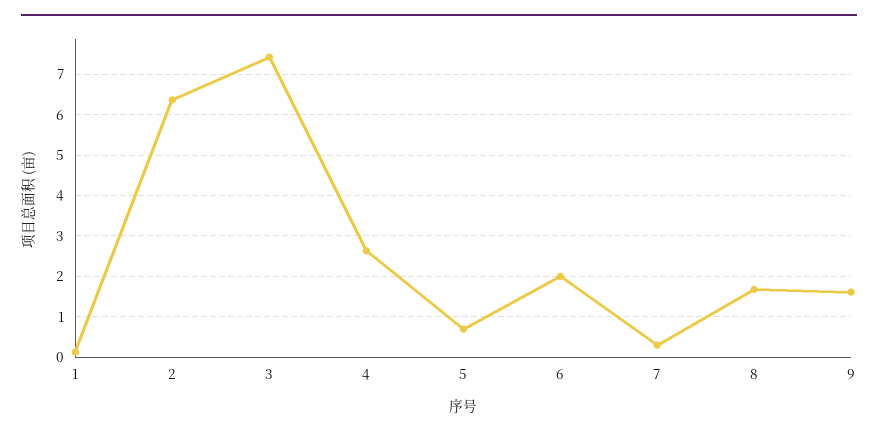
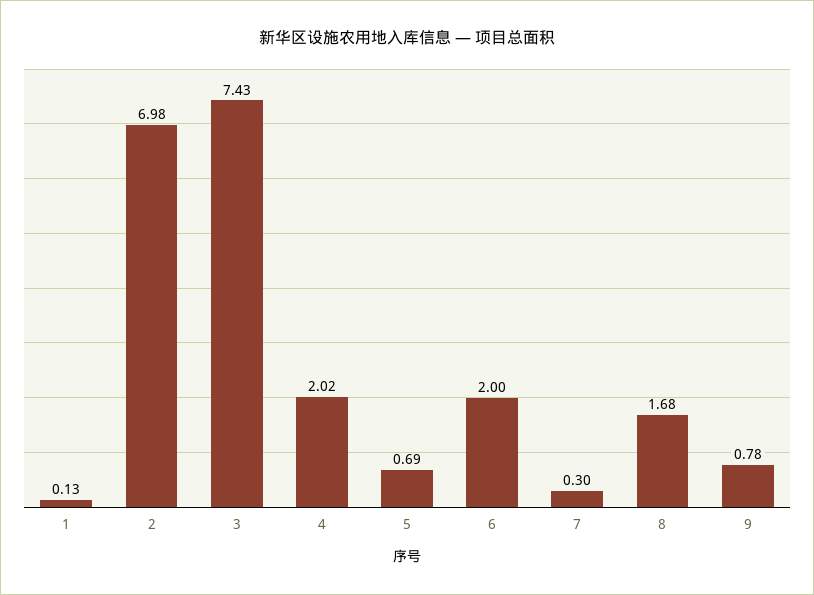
  {
    "1": 0.13,
-   "2": 6.4,
+   "2": 6.98,
    "3": 7.43,
-   "4": 2.6,
+   "4": 2.02,
    "5": 0.69,
    "6": 2,
    "7": 0.3,
    "8": 1.68,
-   "9": 1.6
+   "9": 0.78
  }

